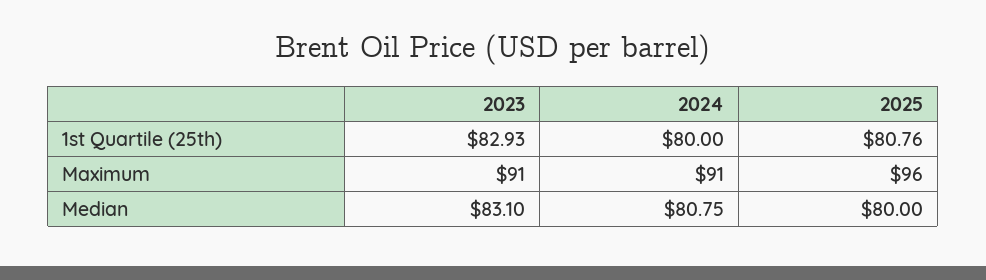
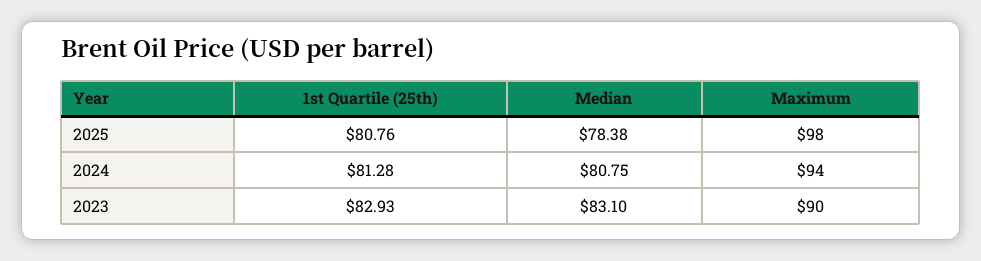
  {
    "2023": {
      "1st Quartile (25th)": 82.93,
-     "Maximum": 91,
+     "Maximum": 90,
      "Median": 83.1
    },
    "2024": {
-     "1st Quartile (25th)": 80,
+     "1st Quartile (25th)": 81.28,
-     "Maximum": 91,
+     "Maximum": 94,
      "Median": 80.75
    },
    "2025": {
      "1st Quartile (25th)": 80.76,
-     "Maximum": 96,
+     "Maximum": 98,
-     "Median": 80
+     "Median": 78.38
    }
  }

